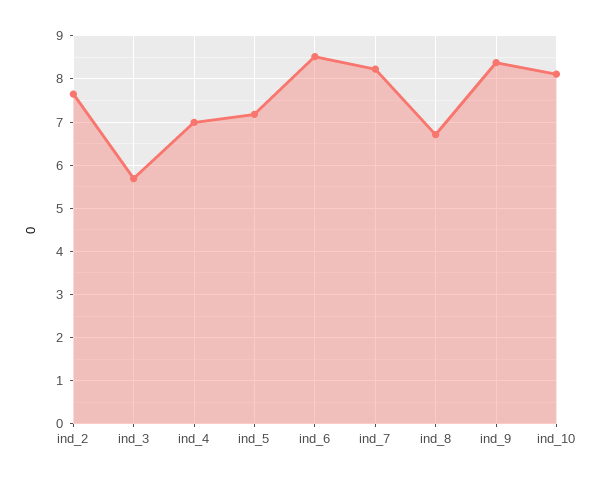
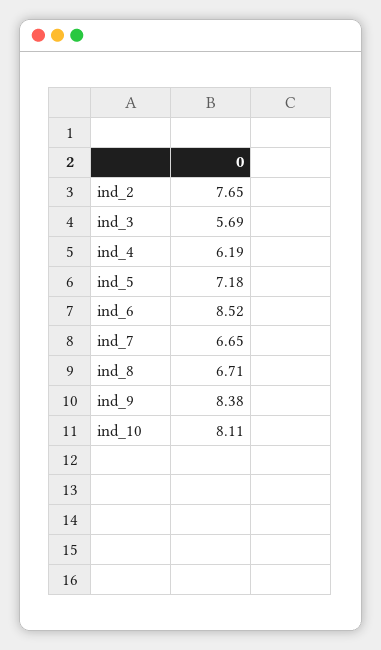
  {
    "ind_2": 7.65,
    "ind_3": 5.69,
-   "ind_4": 7,
+   "ind_4": 6.19,
    "ind_5": 7.18,
    "ind_6": 8.52,
-   "ind_7": 8.2,
+   "ind_7": 6.65,
    "ind_8": 6.71,
    "ind_9": 8.38,
    "ind_10": 8.11
  }

